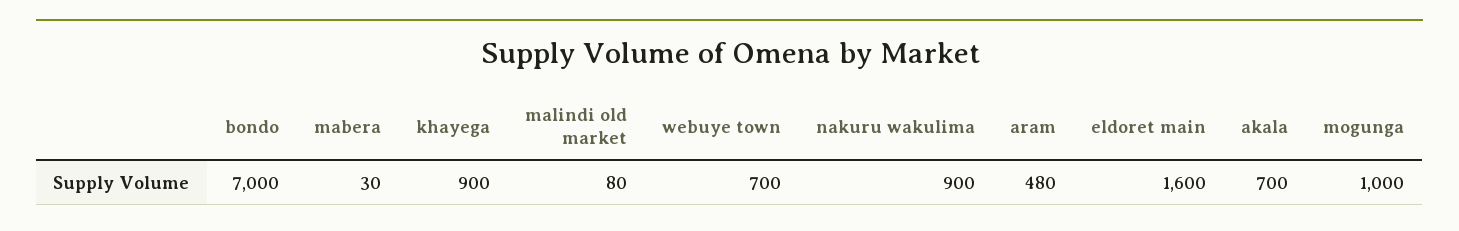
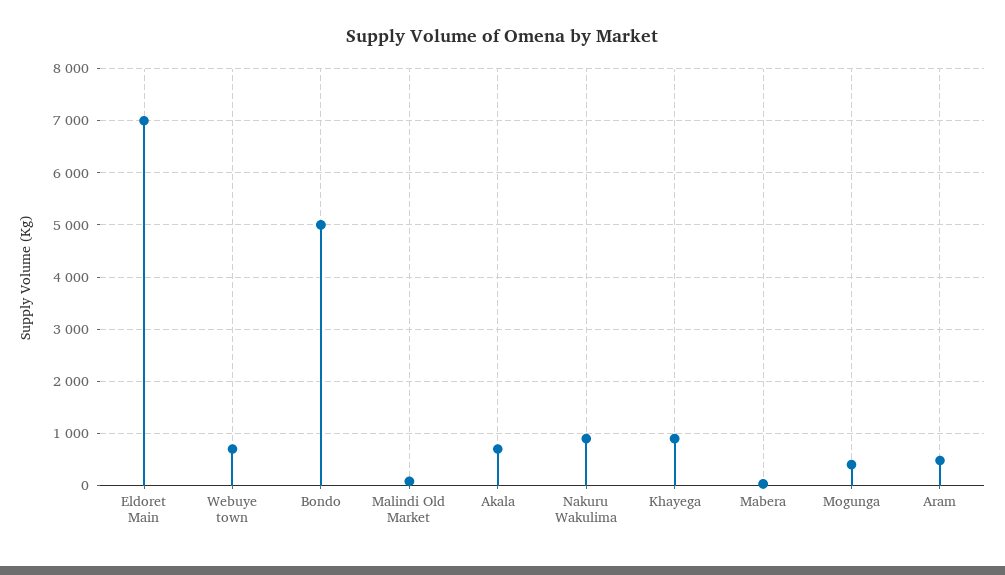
  {
-   "bondo": 7000,
+   "bondo": 5000,
    "mabera": 30,
    "khayega": 900,
    "malindi old market": 80,
    "webuye town": 700,
    "nakuru wakulima": 900,
    "aram": 480,
-   "eldoret main": 1600,
+   "eldoret main": 7000,
    "akala": 700,
-   "mogunga": 1000
+   "mogunga": 400
  }

